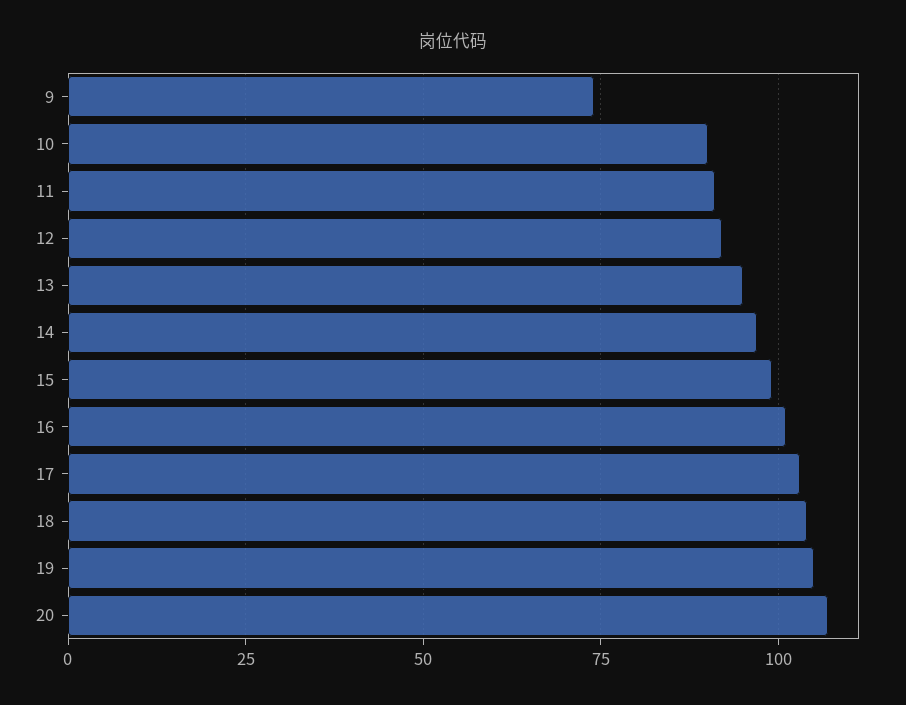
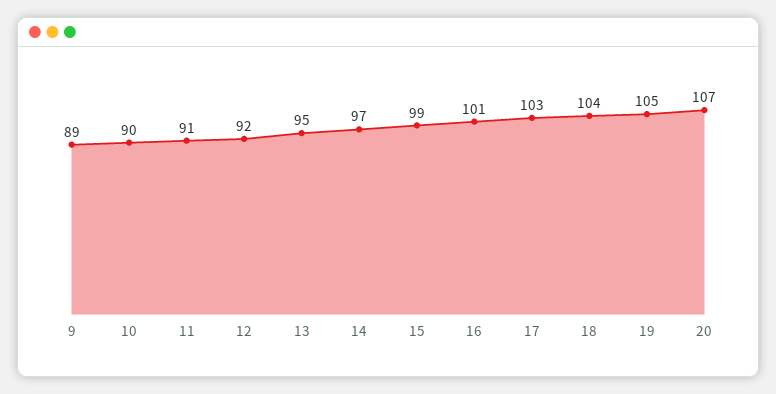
  {
-   "9": 75,
+   "9": 89,
    "10": 90,
    "11": 91,
    "12": 92,
    "13": 95,
    "14": 97,
    "15": 99,
    "16": 101,
    "17": 103,
    "18": 104,
    "19": 105,
    "20": 107
  }

